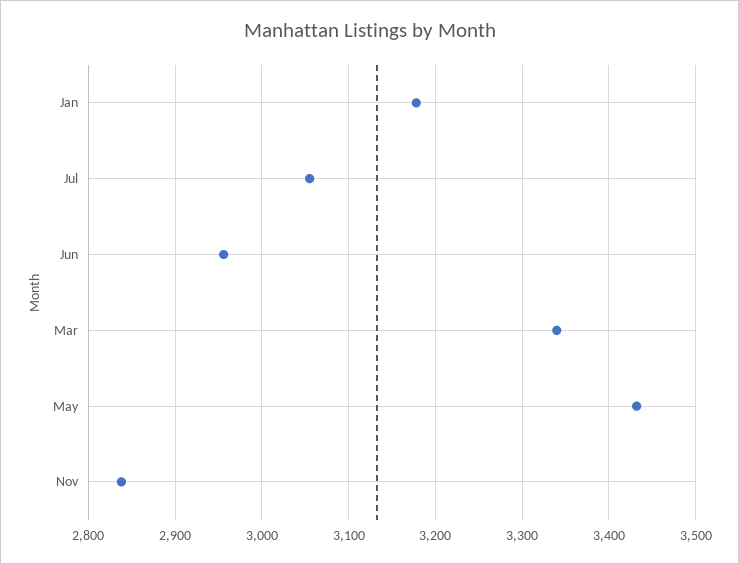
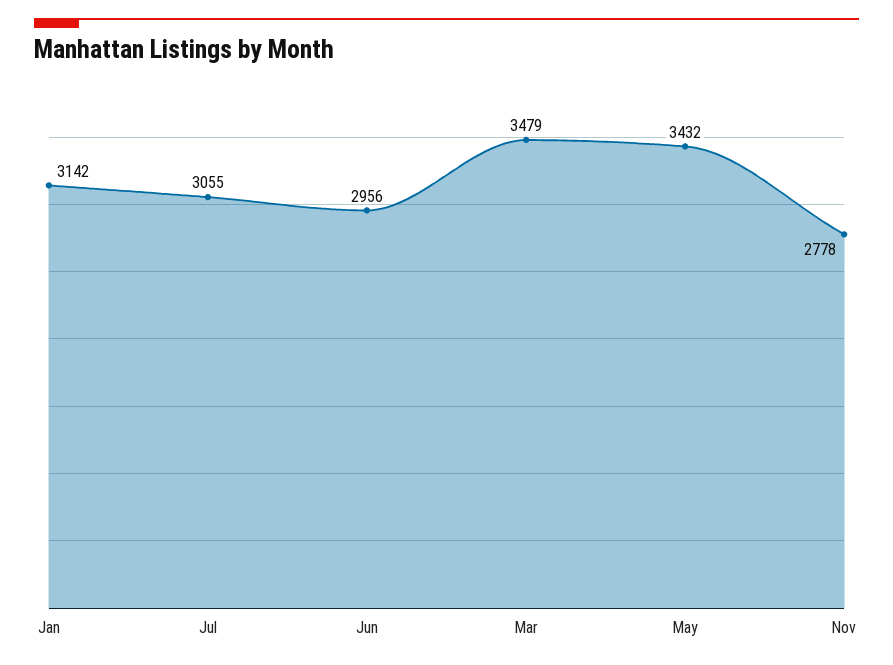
  {
-   "Jan": 3180,
+   "Jan": 3142,
    "Jul": 3055,
    "Jun": 2956,
-   "Mar": 3340,
+   "Mar": 3479,
    "May": 3432,
-   "Nov": 2840
+   "Nov": 2778
  }

